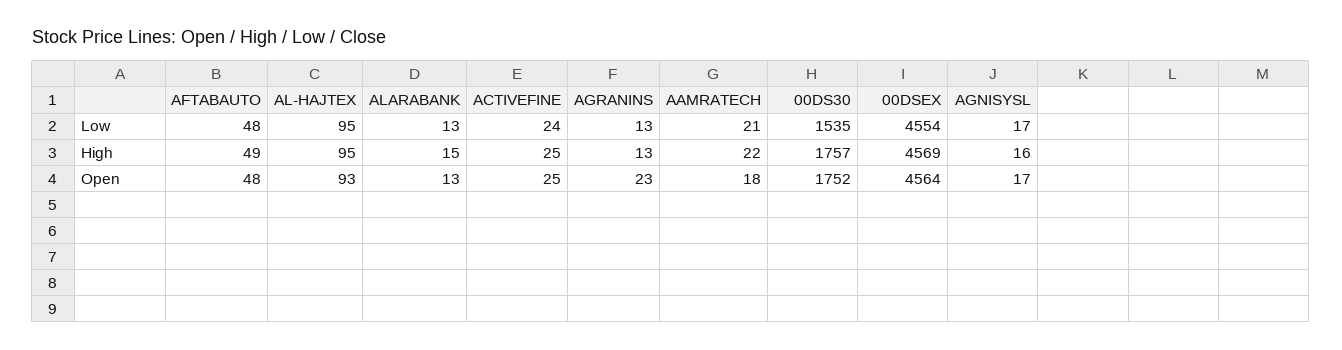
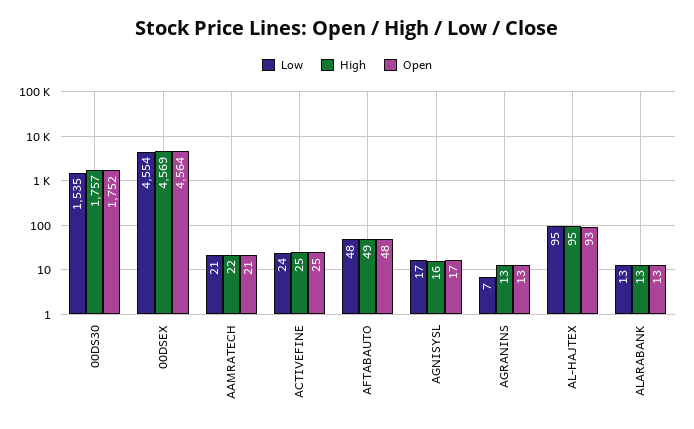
  {
    "Low": {
      "AFTABAUTO": 48,
      "AL-HAJTEX": 95,
      "ALARABANK": 13,
      "ACTIVEFINE": 24,
-     "AGRANINS": 13,
+     "AGRANINS": 7,
      "AAMRATECH": 21,
      "00DS30": 1535,
      "00DSEX": 4554,
      "AGNISYSL": 17
    },
    "High": {
      "AFTABAUTO": 49,
      "AL-HAJTEX": 95,
-     "ALARABANK": 15,
+     "ALARABANK": 13,
      "ACTIVEFINE": 25,
      "AGRANINS": 13,
      "AAMRATECH": 22,
      "00DS30": 1757,
      "00DSEX": 4569,
      "AGNISYSL": 16
    },
    "Open": {
      "AFTABAUTO": 48,
      "AL-HAJTEX": 93,
      "ALARABANK": 13,
      "ACTIVEFINE": 25,
-     "AGRANINS": 23,
+     "AGRANINS": 13,
-     "AAMRATECH": 18,
+     "AAMRATECH": 21,
      "00DS30": 1752,
      "00DSEX": 4564,
      "AGNISYSL": 17
    }
  }

